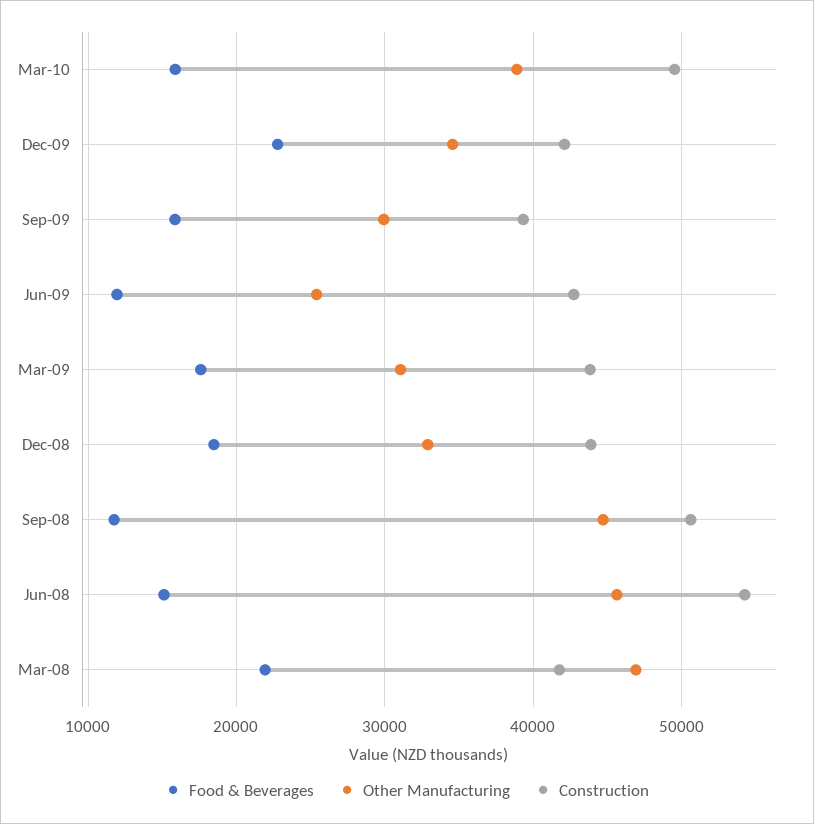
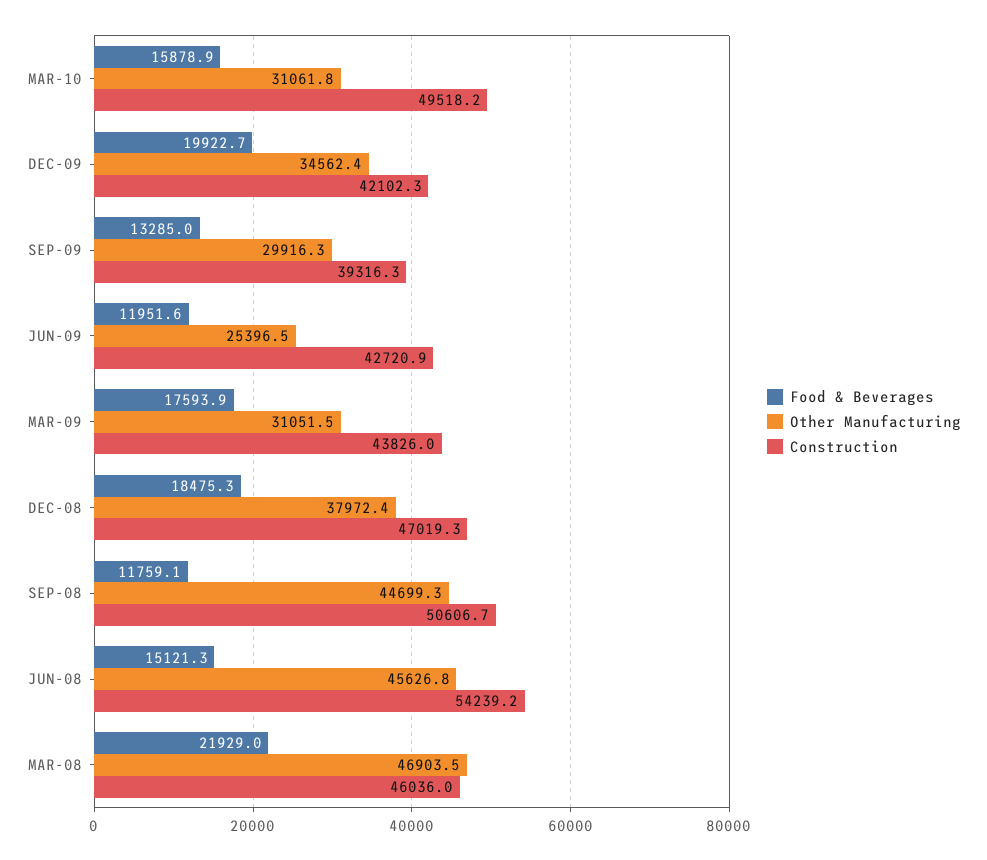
  {
    "Food & Beverages": {
      "Mar-10": 15878.9,
-     "Dec-09": 23000,
+     "Dec-09": 19922.7,
-     "Sep-09": 16000,
+     "Sep-09": 13285,
      "Jun-09": 11951.6,
      "Mar-09": 17593.9,
      "Dec-08": 18475.3,
      "Sep-08": 11759.1,
      "Jun-08": 15121.3,
      "Mar-08": 21929
    },
    "Other Manufacturing": {
-     "Mar-10": 39000,
+     "Mar-10": 31061.8,
      "Dec-09": 34562.4,
      "Sep-09": 29916.3,
      "Jun-09": 25396.5,
      "Mar-09": 31051.5,
-     "Dec-08": 33000,
+     "Dec-08": 37972.4,
      "Sep-08": 44699.3,
      "Jun-08": 45626.8,
      "Mar-08": 46903.5
    },
    "Construction": {
      "Mar-10": 49518.2,
      "Dec-09": 42102.3,
      "Sep-09": 39316.3,
      "Jun-09": 42720.9,
      "Mar-09": 43826,
-     "Dec-08": 44000,
+     "Dec-08": 47019.3,
      "Sep-08": 50606.7,
      "Jun-08": 54239.2,
-     "Mar-08": 42000
+     "Mar-08": 46036
    }
  }

